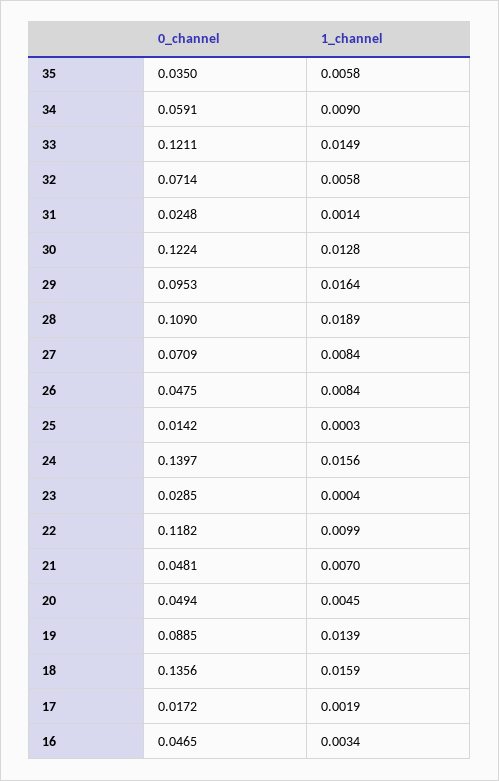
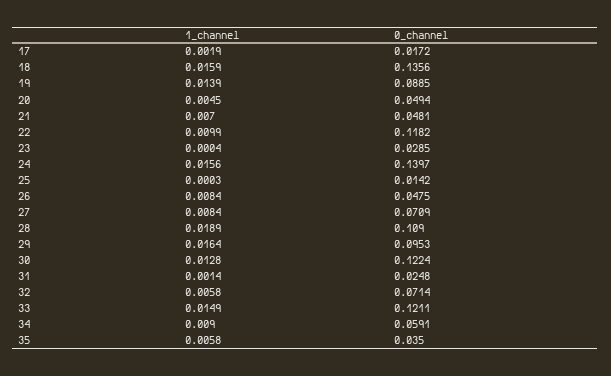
  {
    "0_channel": {
      "35": 0.035,
      "34": 0.0591,
      "33": 0.1211,
      "32": 0.0714,
      "31": 0.0248,
      "30": 0.1224,
      "29": 0.0953,
      "28": 0.109,
      "27": 0.0709,
      "26": 0.0475,
      "25": 0.0142,
      "24": 0.1397,
      "23": 0.0285,
      "22": 0.1182,
      "21": 0.0481,
      "20": 0.0494,
      "19": 0.0885,
      "18": 0.1356,
-     "17": 0.0172,
+     "17": 0.0172
-     "16": 0.0465
    },
    "1_channel": {
      "35": 0.0058,
      "34": 0.009,
      "33": 0.0149,
      "32": 0.0058,
      "31": 0.0014,
      "30": 0.0128,
      "29": 0.0164,
      "28": 0.0189,
      "27": 0.0084,
      "26": 0.0084,
      "25": 0.0003,
      "24": 0.0156,
      "23": 0.0004,
      "22": 0.0099,
      "21": 0.007,
      "20": 0.0045,
      "19": 0.0139,
      "18": 0.0159,
-     "17": 0.0019,
+     "17": 0.0019
-     "16": 0.0034
    }
  }

